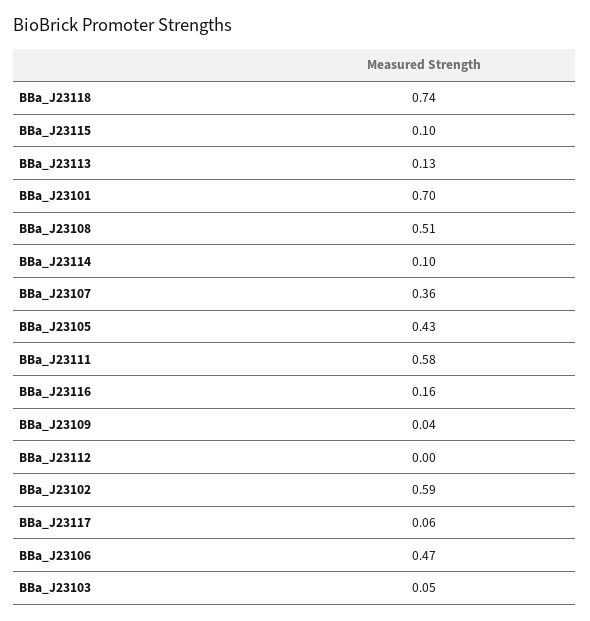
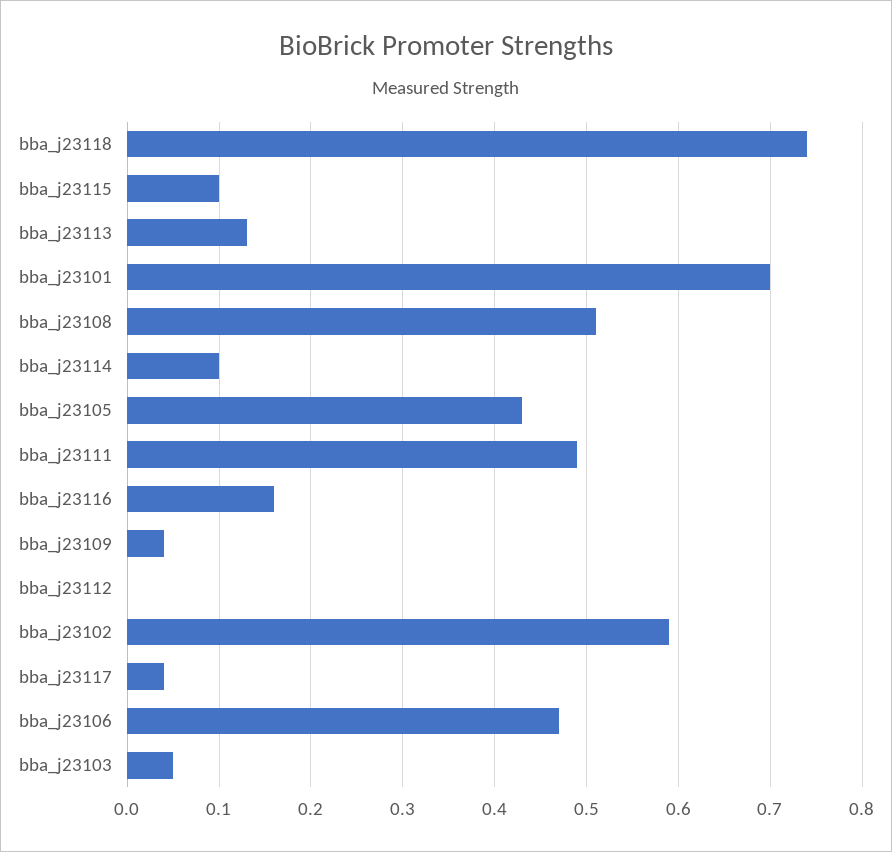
  {
    "BBa_J23118": 0.74,
    "BBa_J23115": 0.1,
    "BBa_J23113": 0.13,
    "BBa_J23101": 0.7,
    "BBa_J23108": 0.51,
    "BBa_J23114": 0.1,
-   "BBa_J23107": 0.36,
    "BBa_J23105": 0.43,
-   "BBa_J23111": 0.58,
+   "BBa_J23111": 0.49,
    "BBa_J23116": 0.16,
    "BBa_J23109": 0.04,
    "BBa_J23112": 0,
    "BBa_J23102": 0.59,
-   "BBa_J23117": 0.06,
+   "BBa_J23117": 0.04,
    "BBa_J23106": 0.47,
    "BBa_J23103": 0.05
  }

